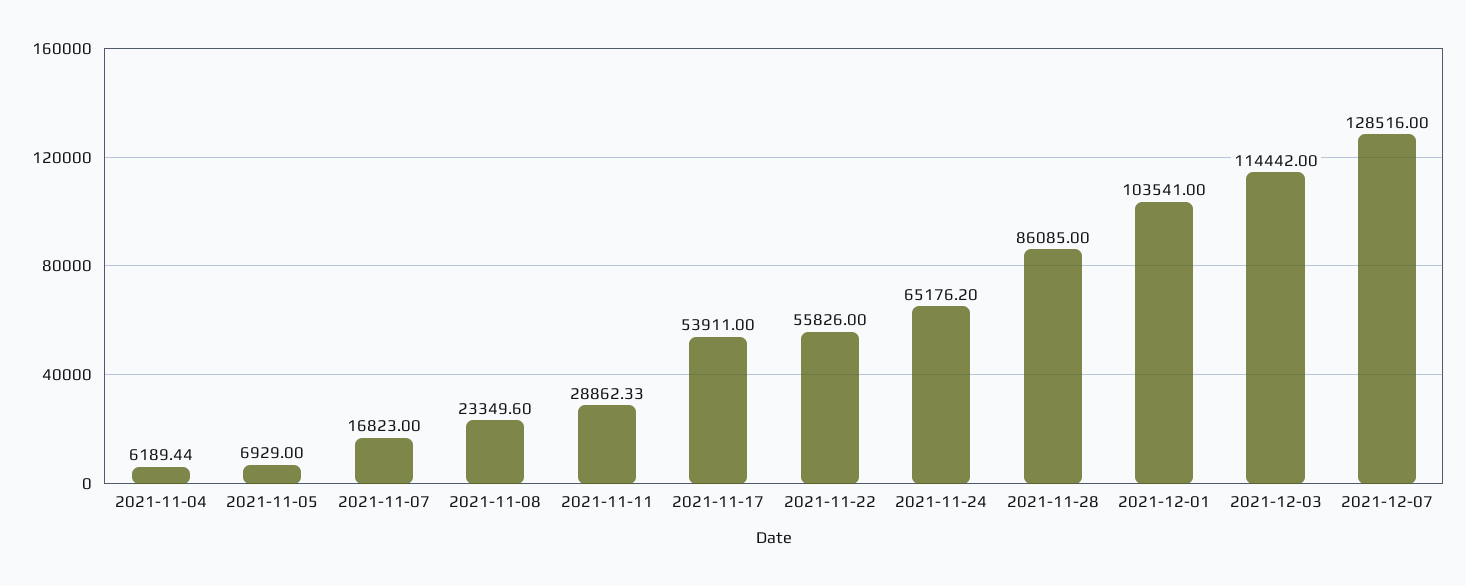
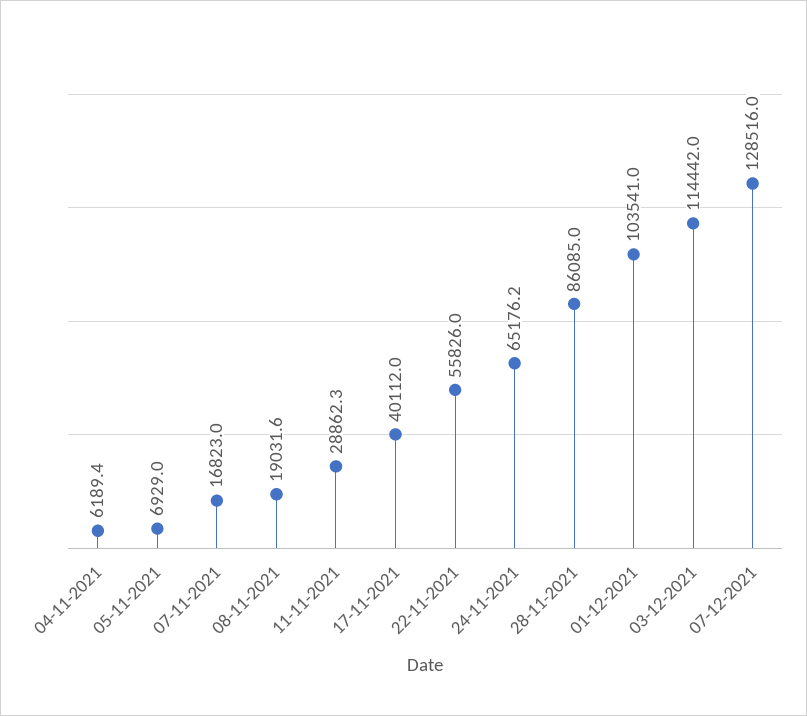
  {
    "2021-11-04": 6189.44,
    "2021-11-05": 6929,
    "2021-11-07": 16823,
-   "2021-11-08": 23349.6,
+   "2021-11-08": 19031.6,
    "2021-11-11": 28862.33,
-   "2021-11-17": 53911,
+   "2021-11-17": 40112,
    "2021-11-22": 55826,
    "2021-11-24": 65176.2,
    "2021-11-28": 86085,
    "2021-12-01": 103541,
    "2021-12-03": 114442,
    "2021-12-07": 128516
  }

